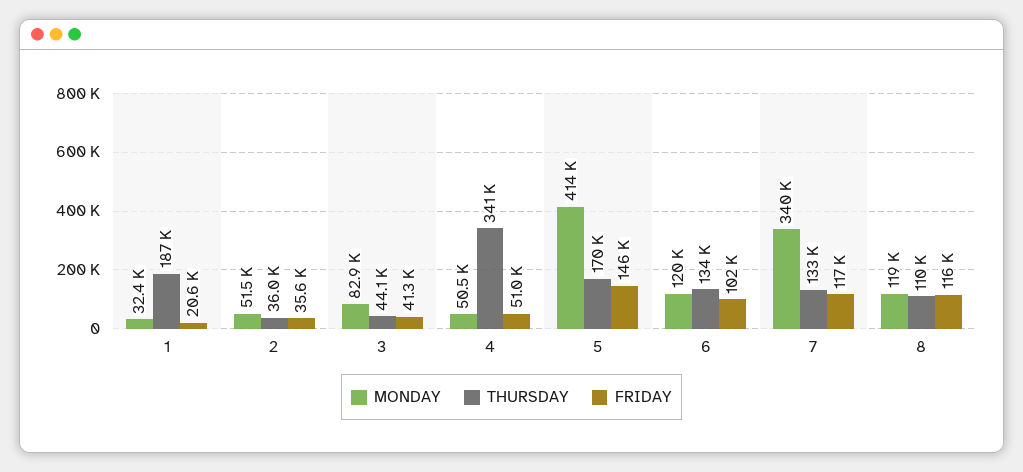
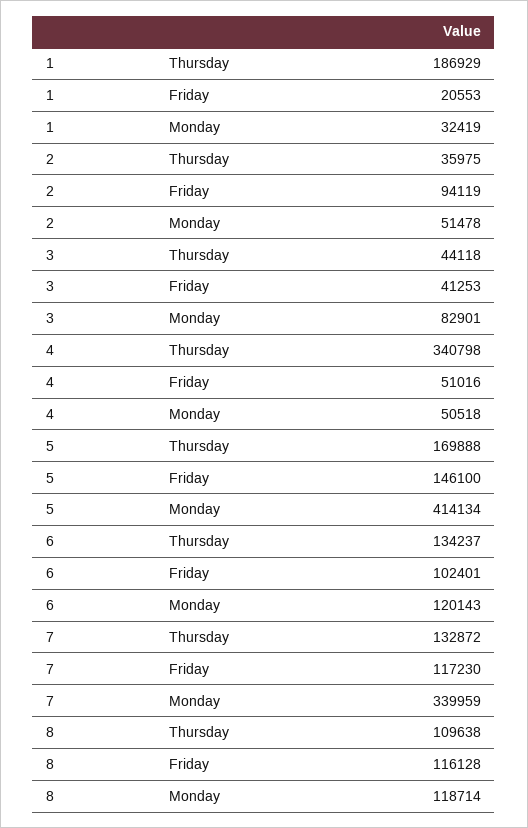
  {
    "MONDAY": {
      "1": 32419,
      "2": 51478,
      "3": 82901,
      "4": 50518,
      "5": 414134,
      "6": 120143,
      "7": 339959,
      "8": 118714
    },
    "THURSDAY": {
      "1": 186929,
      "2": 35975,
      "3": 44118,
      "4": 340798,
      "5": 169888,
      "6": 134237,
      "7": 132872,
      "8": 109638
    },
    "FRIDAY": {
      "1": 20553,
-     "2": 35600,
+     "2": 94119,
      "3": 41253,
      "4": 51016,
      "5": 146100,
      "6": 102401,
      "7": 117230,
      "8": 116128
    }
  }

